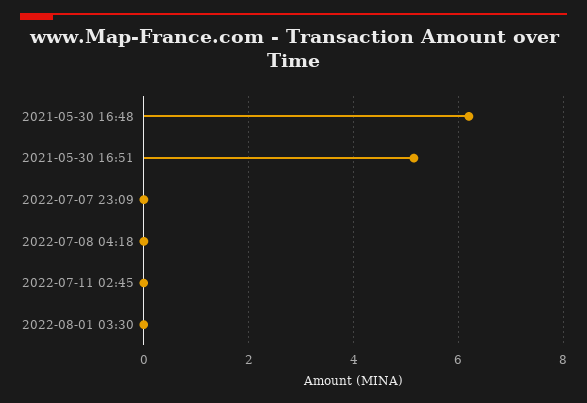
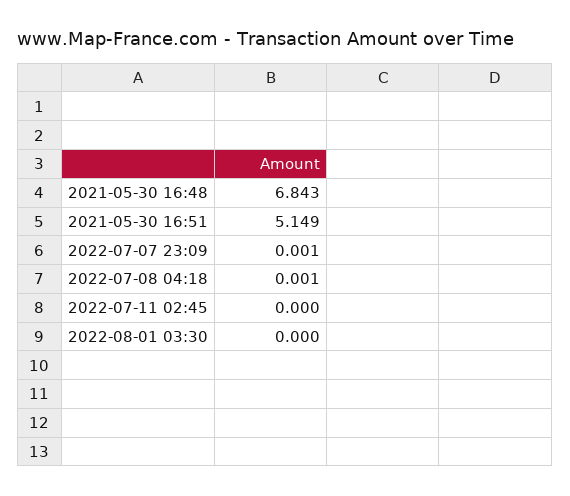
  {
-   "2021-05-30 16:48": 6.2,
+   "2021-05-30 16:48": 6.843,
    "2021-05-30 16:51": 5.149,
    "2022-07-07 23:09": 0.001,
    "2022-07-08 04:18": 0.001,
    "2022-07-11 02:45": 0,
    "2022-08-01 03:30": 0
  }

